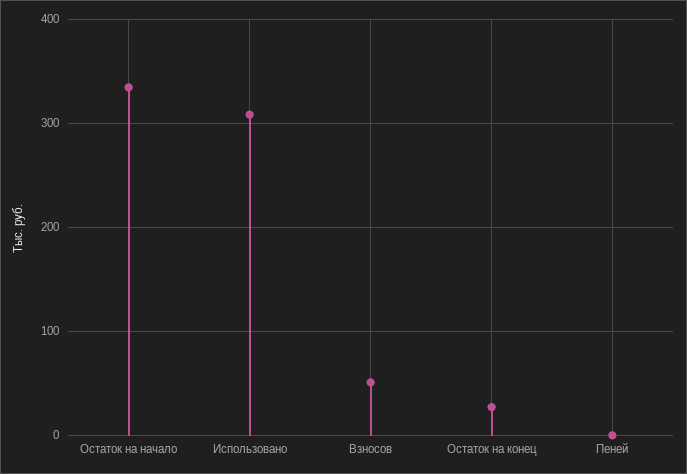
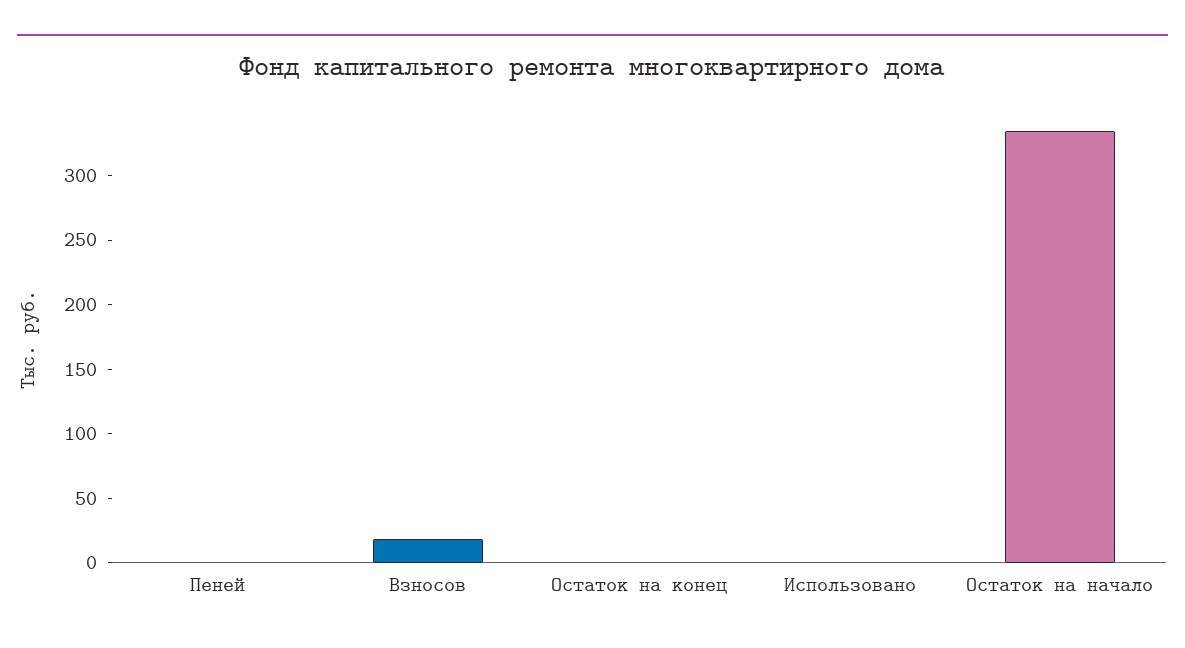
  {
    "Остаток на начало": 330,
-   "Использовано": 310,
+   "Использовано": 0,
-   "Взносов": 50,
+   "Взносов": 20,
-   "Остаток на конец": 30,
+   "Остаток на конец": 0,
    "Пеней": 0
  }

